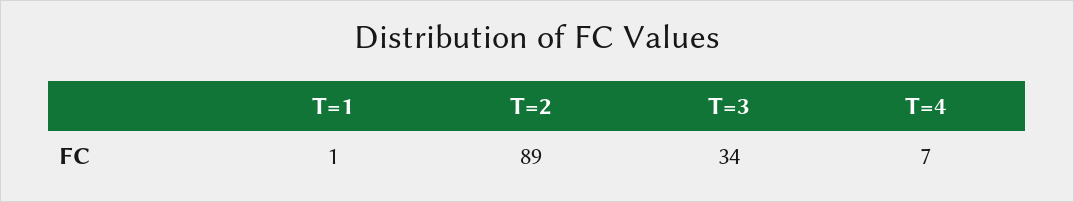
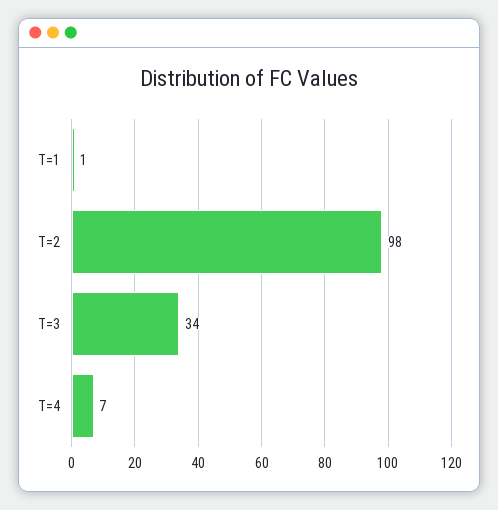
  {
    "T=1": 1,
-   "T=2": 89,
+   "T=2": 98,
    "T=3": 34,
    "T=4": 7
  }

